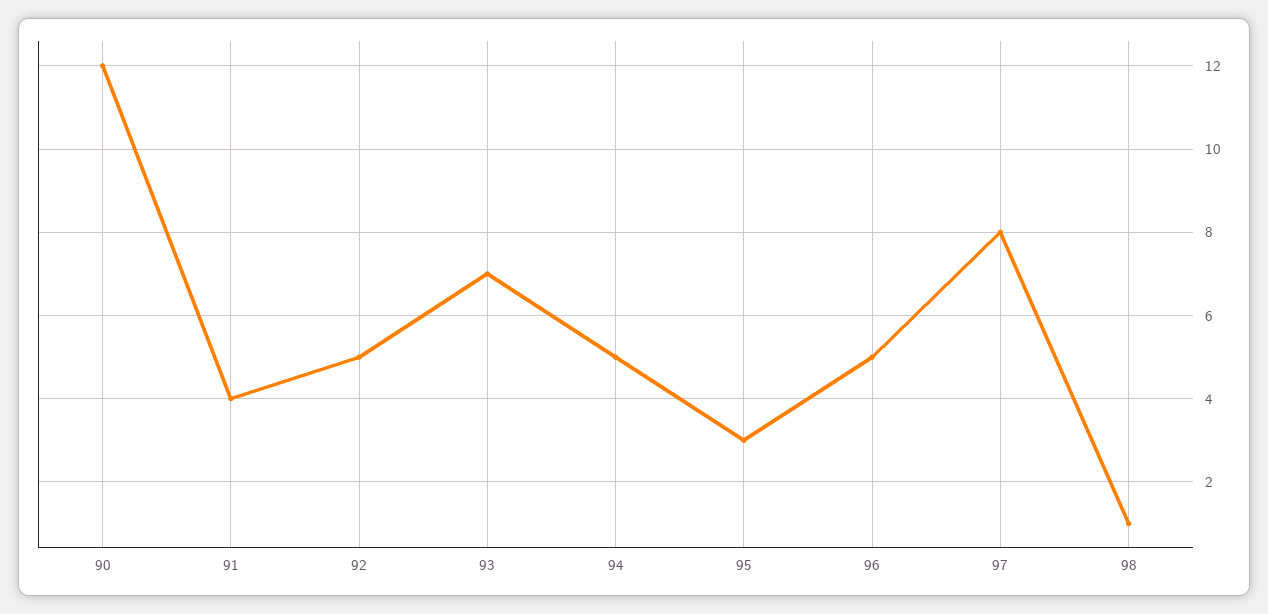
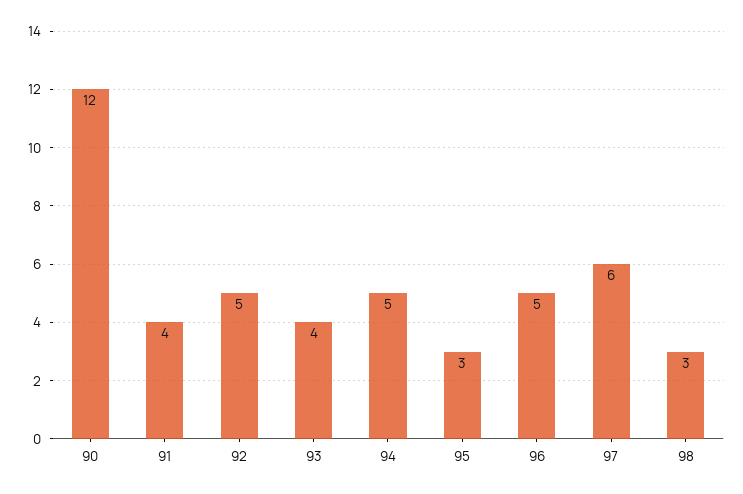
  {
    "90": 12,
    "91": 4,
    "92": 5,
-   "93": 7,
+   "93": 4,
    "94": 5,
    "95": 3,
    "96": 5,
-   "97": 8,
+   "97": 6,
-   "98": 1
+   "98": 3
  }

